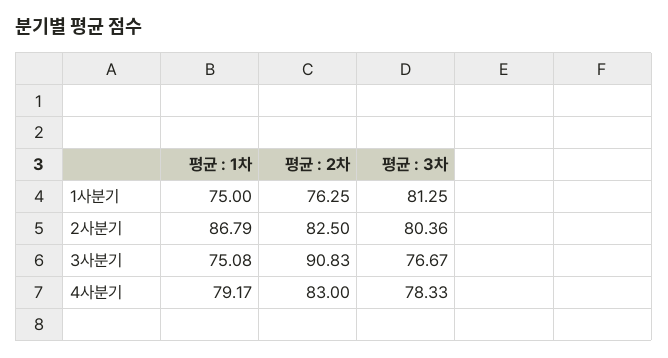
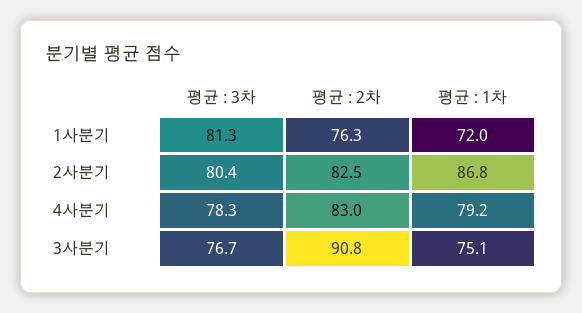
  {
    "평균 : 1차": {
-     "1사분기": 75,
+     "1사분기": 72,
      "2사분기": 86.79,
      "3사분기": 75.08,
      "4사분기": 79.17
    },
    "평균 : 2차": {
      "1사분기": 76.25,
      "2사분기": 82.5,
      "3사분기": 90.83,
      "4사분기": 83
    },
    "평균 : 3차": {
      "1사분기": 81.25,
      "2사분기": 80.36,
      "3사분기": 76.67,
      "4사분기": 78.33
    }
  }

